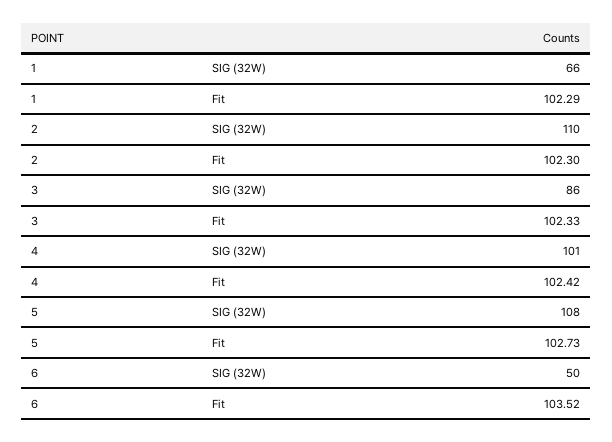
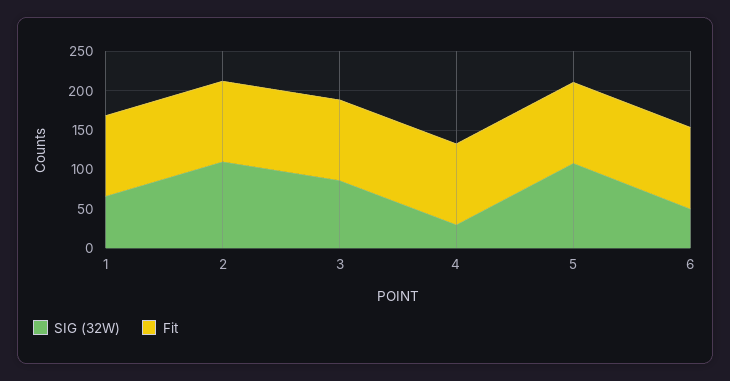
  {
    "SIG (32W)": {
      "1": 66,
      "2": 110,
      "3": 86,
-     "4": 101,
+     "4": 25,
      "5": 108,
      "6": 50
    },
    "Fit": {
      "1": 102.29,
      "2": 102.3,
      "3": 102.33,
      "4": 102.42,
      "5": 102.73,
      "6": 103.52
    }
  }

